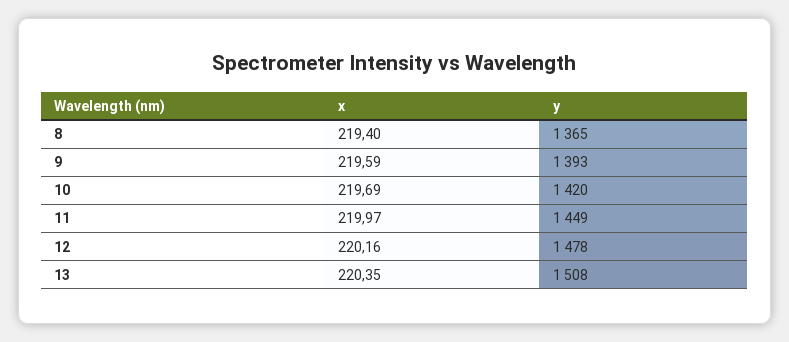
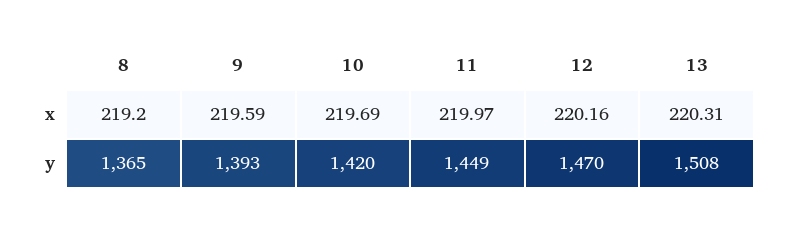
  {
    "x": {
-     "8": 219.4,
+     "8": 219.2,
      "9": 219.59,
      "10": 219.69,
      "11": 219.97,
      "12": 220.16,
-     "13": 220.35
+     "13": 220.31
    },
    "y": {
      "8": 1365,
      "9": 1393,
      "10": 1420,
      "11": 1449,
-     "12": 1478,
+     "12": 1470,
      "13": 1508
    }
  }

